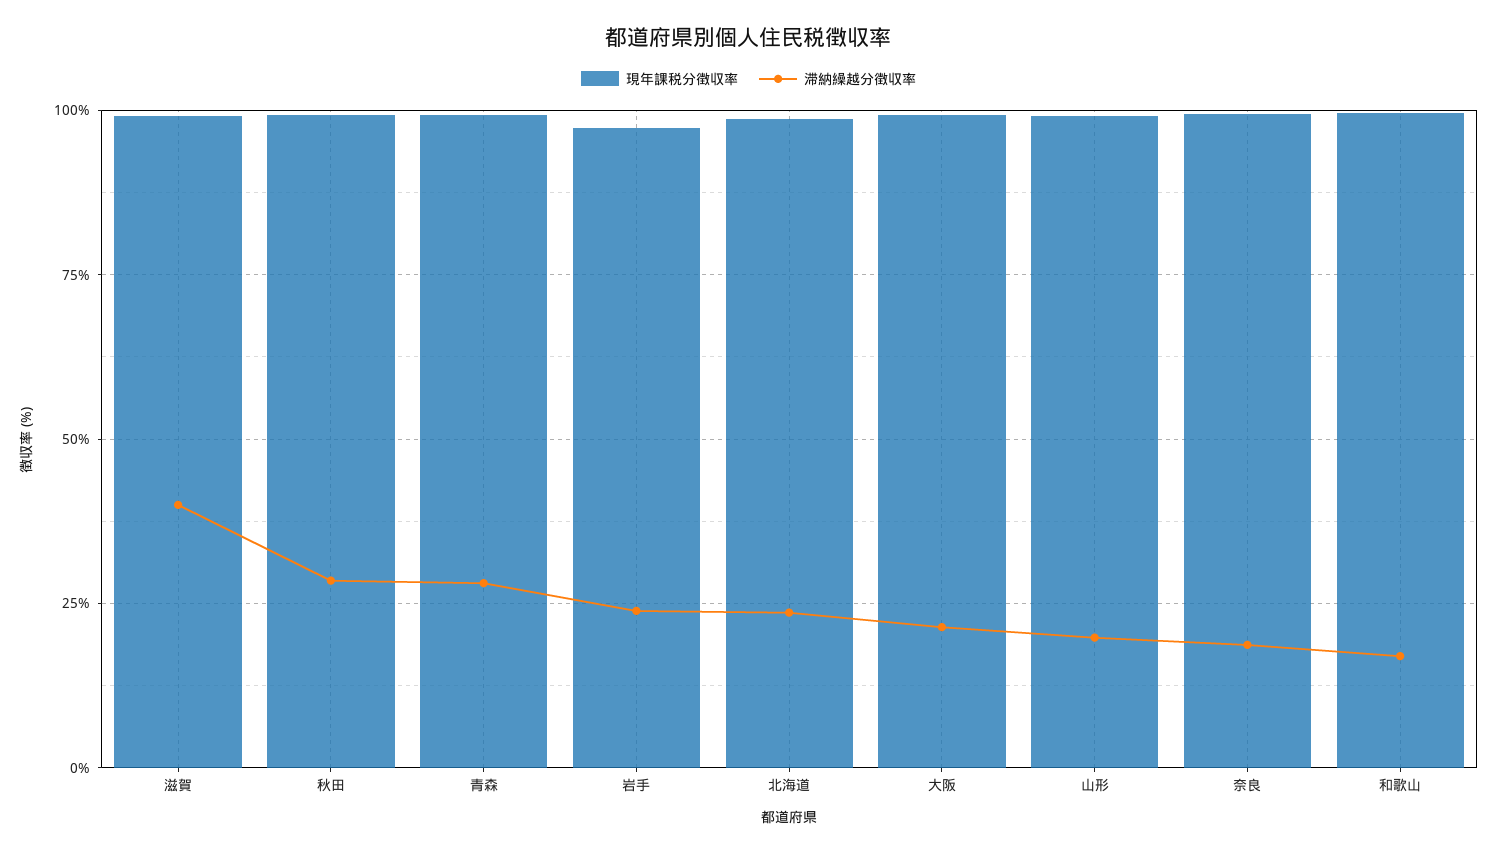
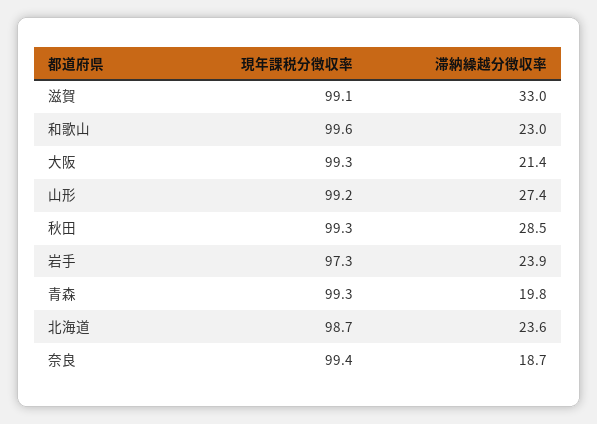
  {
    "現年課税分徴収率": {
      "滋賀": 99.1,
      "秋田": 99.3,
      "青森": 99.3,
      "岩手": 97.3,
      "北海道": 98.7,
      "大阪": 99.3,
      "山形": 99.2,
      "奈良": 99.4,
      "和歌山": 99.6
    },
    "滞納繰越分徴収率": {
-     "滋賀": 40,
+     "滋賀": 33,
      "秋田": 28.5,
-     "青森": 27.5,
+     "青森": 19.8,
      "岩手": 23.9,
      "北海道": 23.6,
      "大阪": 21.4,
-     "山形": 20,
+     "山形": 27.4,
      "奈良": 18.7,
-     "和歌山": 17.5
+     "和歌山": 23
    }
  }

